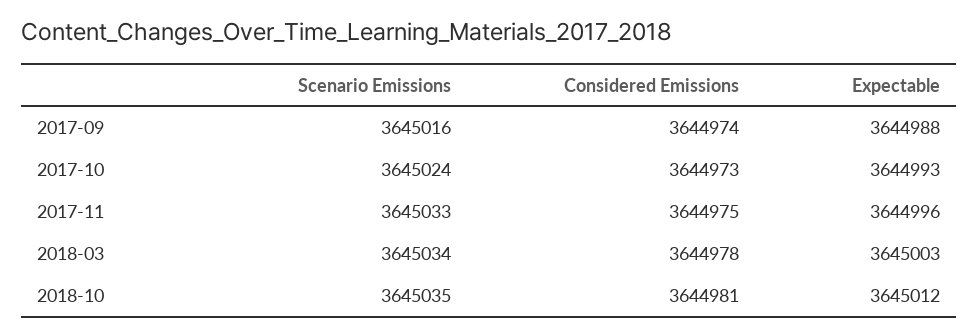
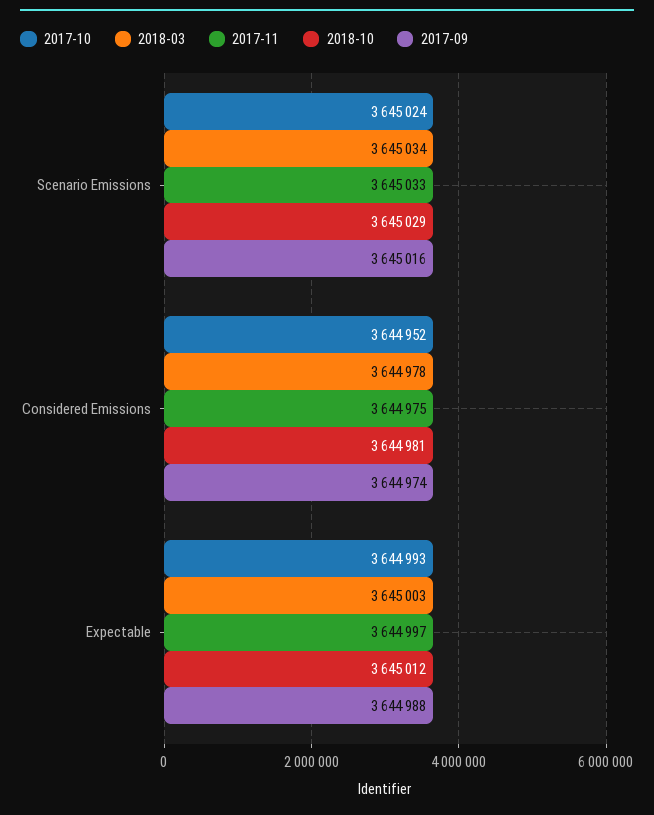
  {
    "2017-09": {
      "Scenario Emissions": 3645016,
      "Considered Emissions": 3644974,
      "Expectable": 3644988
    },
    "2017-10": {
      "Scenario Emissions": 3645024,
-     "Considered Emissions": 3644973,
+     "Considered Emissions": 3644952,
      "Expectable": 3644993
    },
    "2017-11": {
      "Scenario Emissions": 3645033,
      "Considered Emissions": 3644975,
-     "Expectable": 3644996
+     "Expectable": 3644997
    },
    "2018-03": {
      "Scenario Emissions": 3645034,
      "Considered Emissions": 3644978,
      "Expectable": 3645003
    },
    "2018-10": {
-     "Scenario Emissions": 3645035,
+     "Scenario Emissions": 3645029,
      "Considered Emissions": 3644981,
      "Expectable": 3645012
    }
  }

